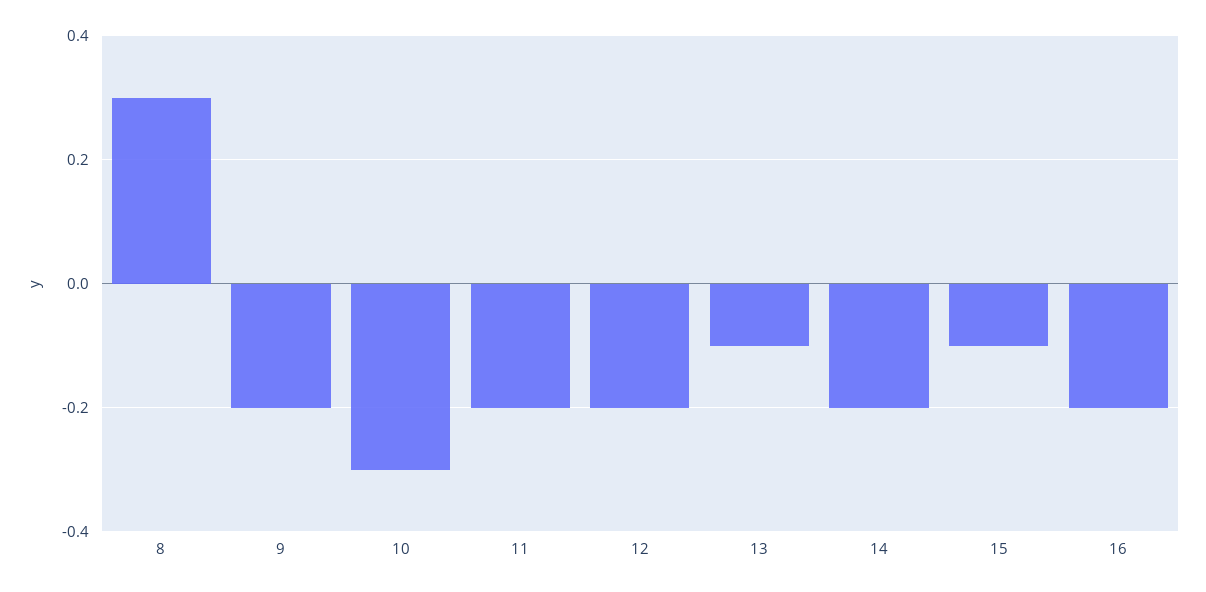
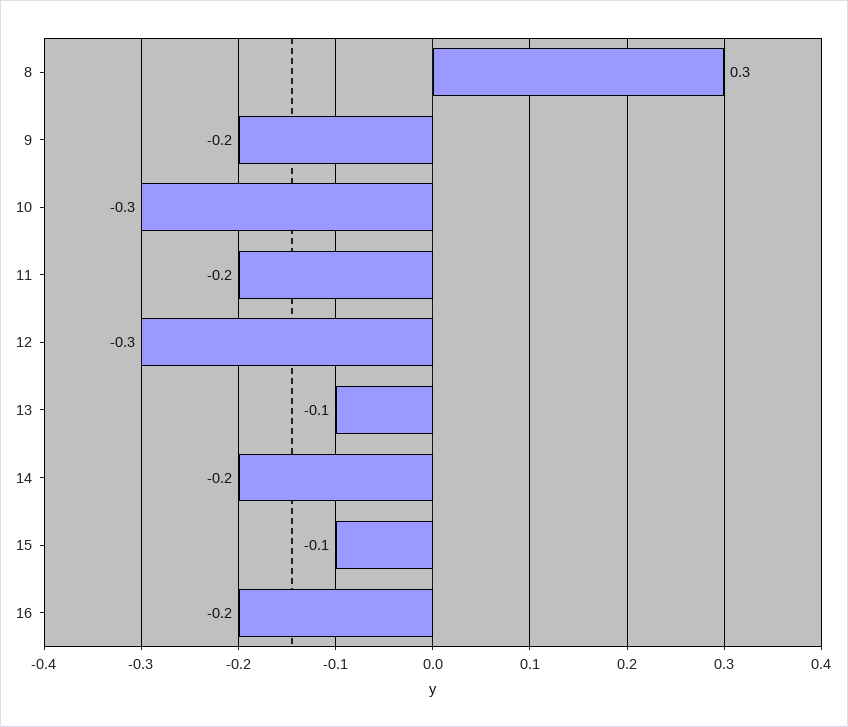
  {
    "8": 0.3,
    "9": -0.2,
    "10": -0.3,
    "11": -0.2,
-   "12": -0.2,
+   "12": -0.3,
    "13": -0.1,
    "14": -0.2,
    "15": -0.1,
    "16": -0.2
  }

